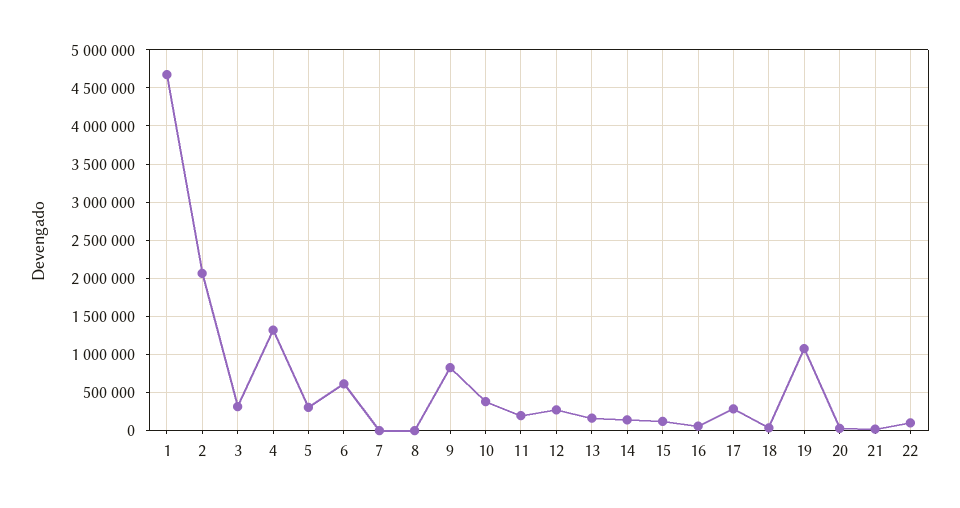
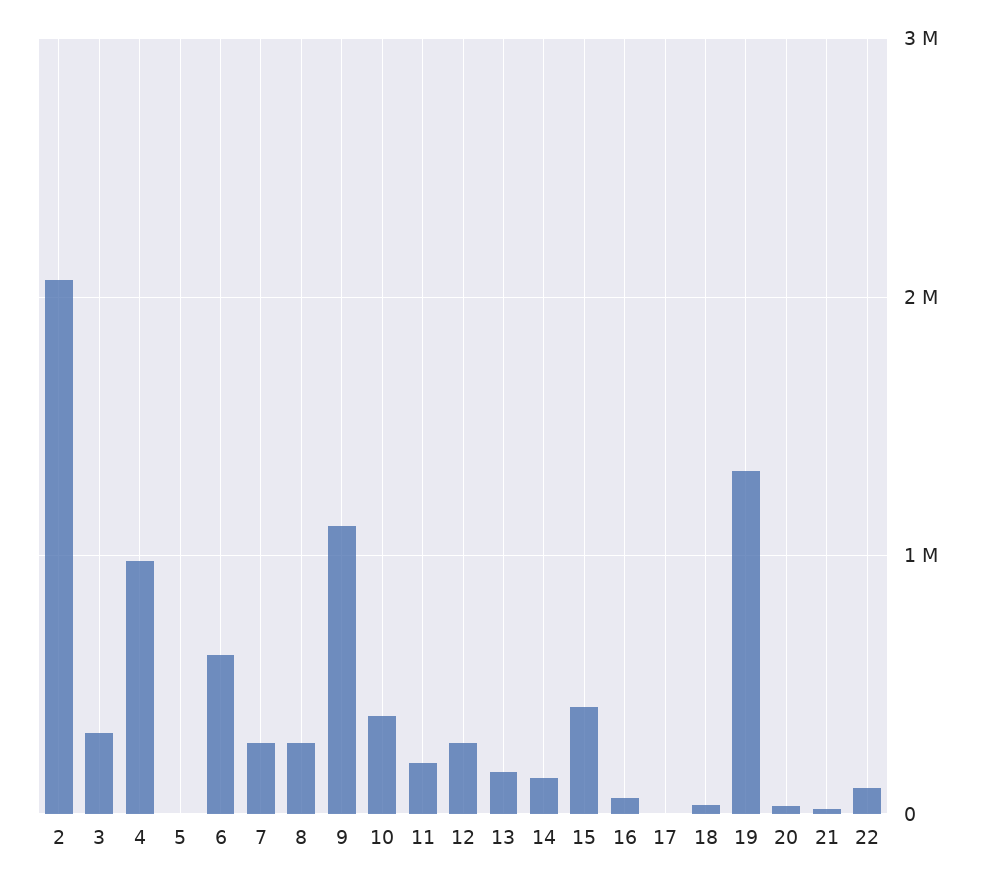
  {
-   "1": 4700000,
    "2": 2100000,
    "3": 300000,
-   "4": 1300000,
+   "4": 1000000,
-   "5": 300000,
+   "5": 0,
    "6": 600000,
-   "7": 0,
+   "7": 300000,
-   "8": 0,
+   "8": 300000,
-   "9": 800000,
+   "9": 1100000,
    "10": 400000,
    "11": 200000,
    "12": 300000,
    "13": 200000,
    "14": 100000,
-   "15": 100000,
+   "15": 400000,
    "16": 100000,
-   "17": 300000,
+   "17": 0,
    "18": 0,
-   "19": 1100000,
+   "19": 1300000,
    "20": 0,
    "21": 0,
    "22": 100000
  }

